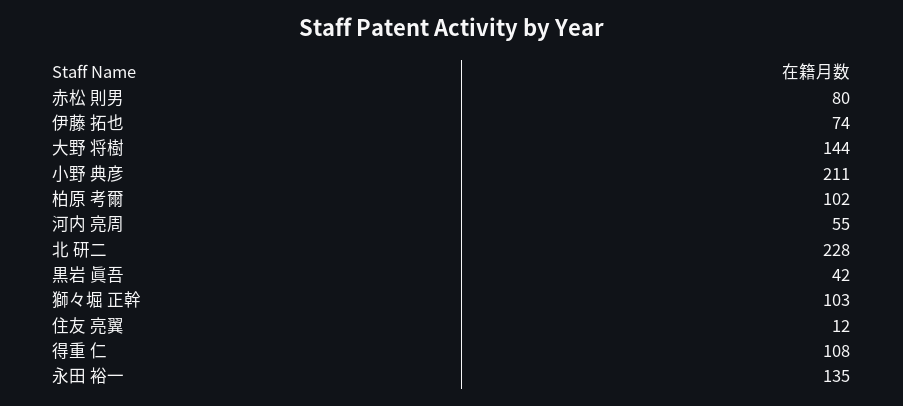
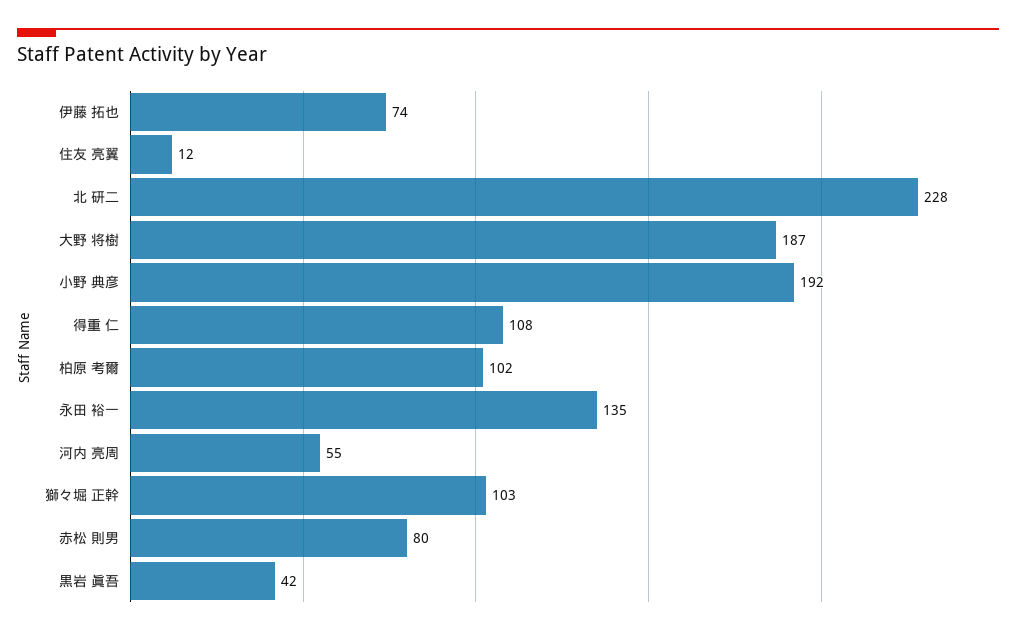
  {
    "赤松 則男": 80,
    "伊藤 拓也": 74,
-   "大野 将樹": 144,
+   "大野 将樹": 187,
-   "小野 典彦": 211,
+   "小野 典彦": 192,
    "柏原 考爾": 102,
    "河内 亮周": 55,
    "北 研二": 228,
    "黒岩 眞吾": 42,
    "獅々堀 正幹": 103,
    "住友 亮翼": 12,
    "得重 仁": 108,
    "永田 裕一": 135
  }

